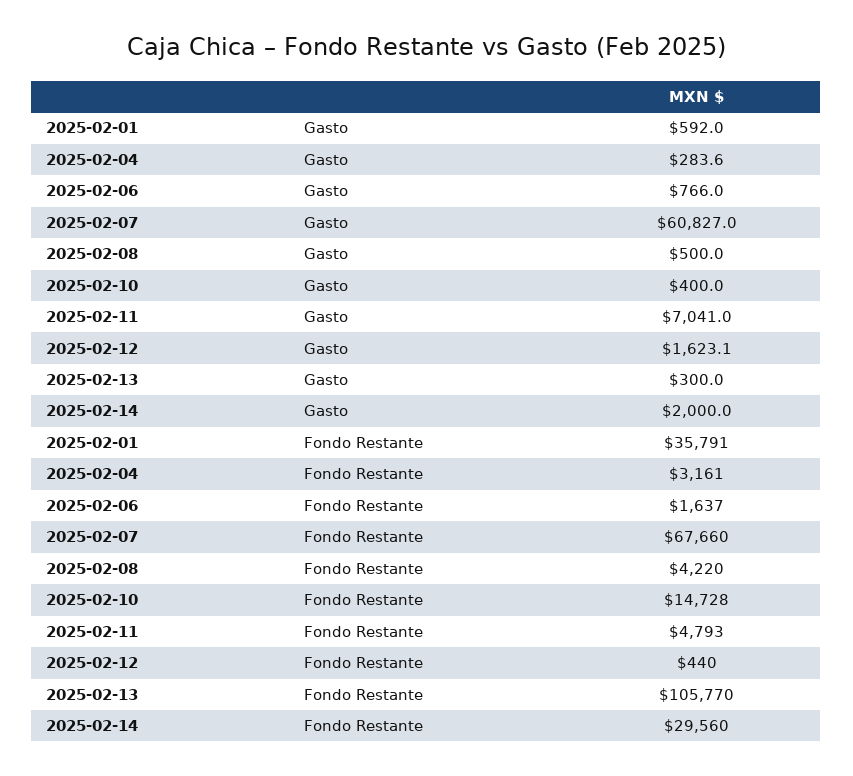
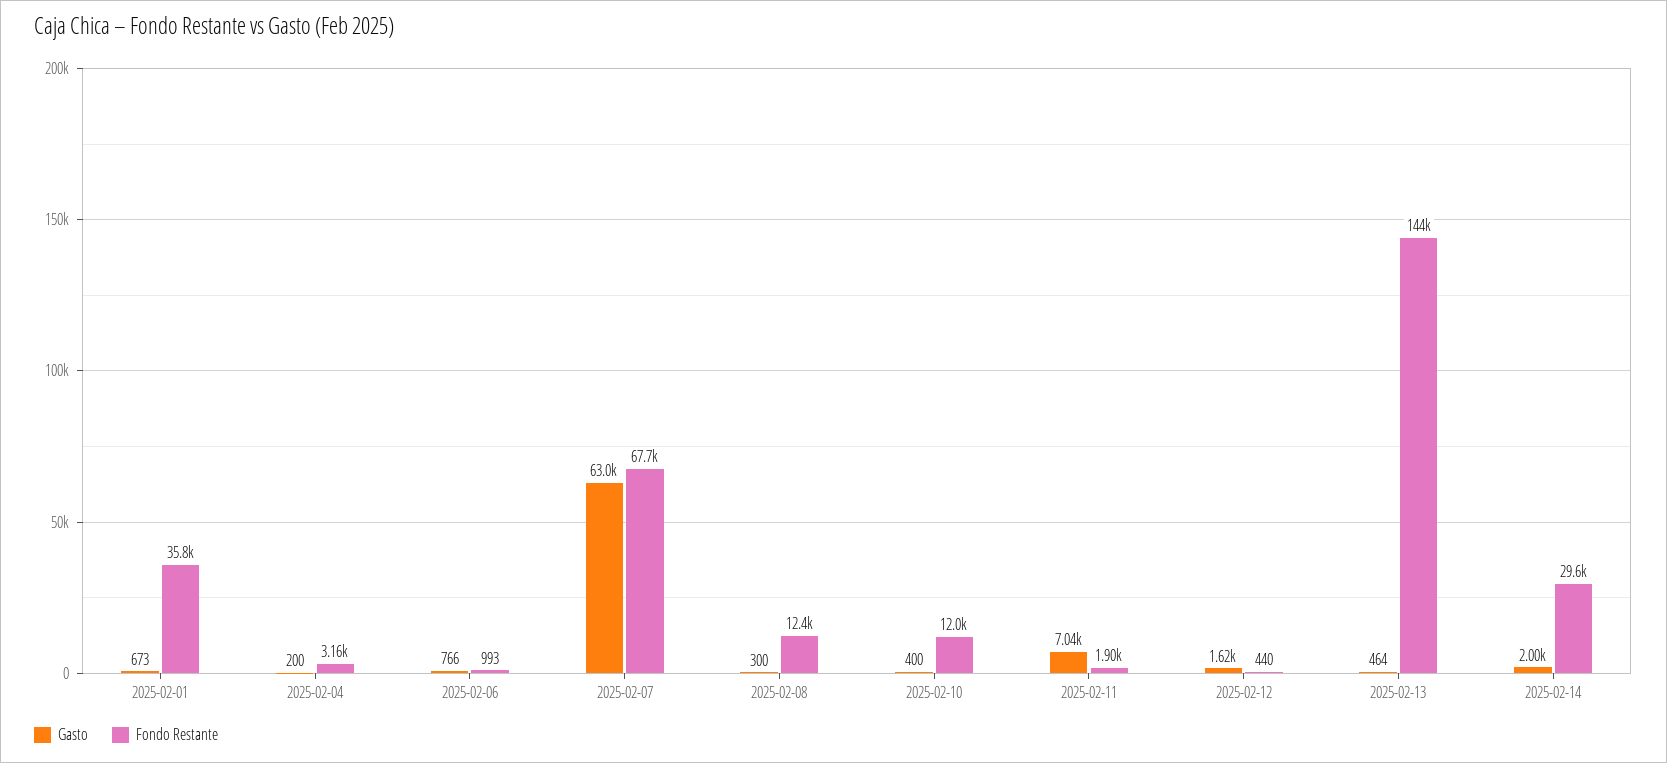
  {
    "Gasto": {
-     "2025-02-01": 592,
+     "2025-02-01": 673,
-     "2025-02-04": 283.6,
+     "2025-02-04": 200,
      "2025-02-06": 766,
-     "2025-02-07": 60827,
+     "2025-02-07": 63000,
-     "2025-02-08": 500,
+     "2025-02-08": 300,
      "2025-02-10": 400,
      "2025-02-11": 7041,
      "2025-02-12": 1623.1,
-     "2025-02-13": 300,
+     "2025-02-13": 464,
      "2025-02-14": 2000
    },
    "Fondo Restante": {
      "2025-02-01": 35791,
      "2025-02-04": 3161,
-     "2025-02-06": 1637,
+     "2025-02-06": 993,
      "2025-02-07": 67660,
-     "2025-02-08": 4220,
+     "2025-02-08": 12400,
-     "2025-02-10": 14728,
+     "2025-02-10": 12000,
-     "2025-02-11": 4793,
+     "2025-02-11": 1900,
      "2025-02-12": 440,
-     "2025-02-13": 105770,
+     "2025-02-13": 144000,
      "2025-02-14": 29560
    }
  }

